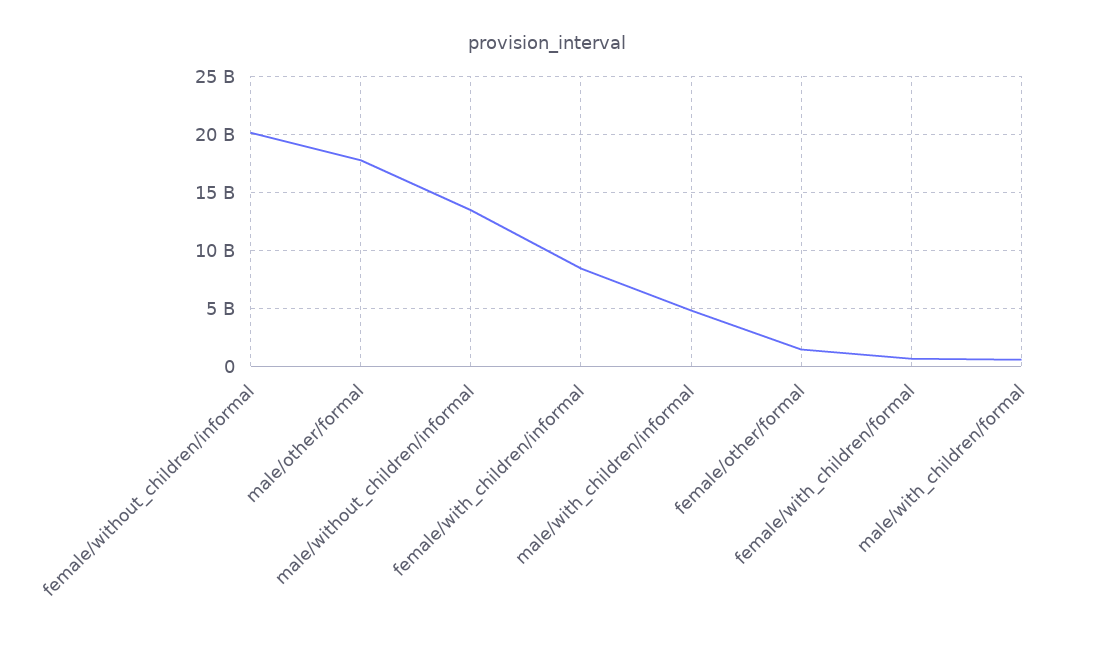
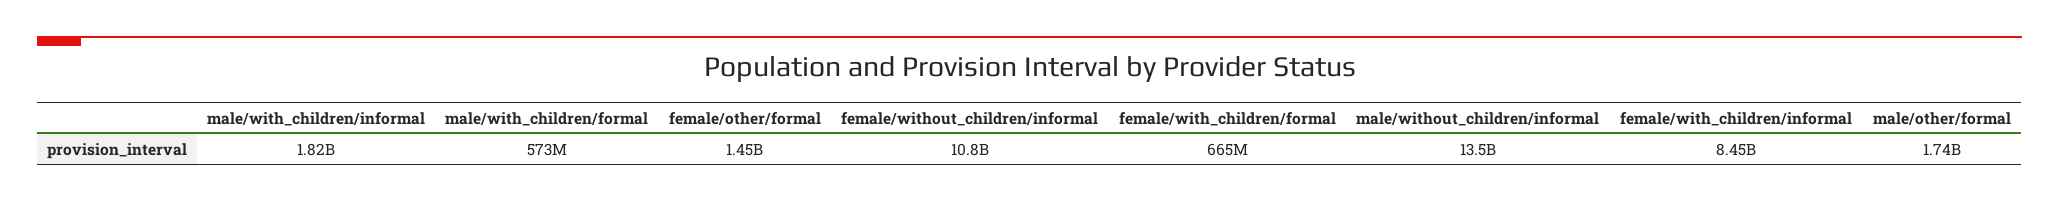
  {
-   "female/without_children/informal": 20000000000,
+   "female/without_children/informal": 10800000000,
-   "male/other/formal": 18000000000,
+   "male/other/formal": 1740000000,
    "male/without_children/informal": 13500000000,
    "female/with_children/informal": 8450000000,
-   "male/with_children/informal": 5000000000,
+   "male/with_children/informal": 1820000000,
    "female/other/formal": 1450000000,
    "female/with_children/formal": 665000000,
    "male/with_children/formal": 573000000
  }

